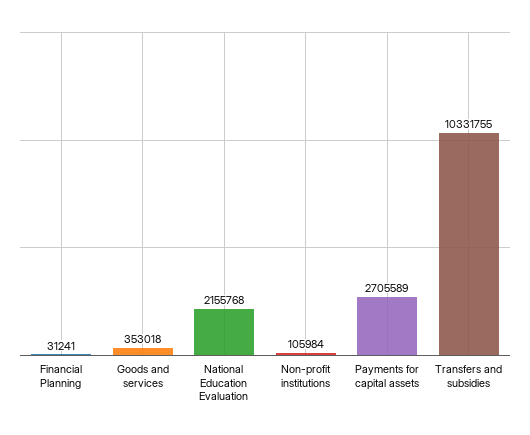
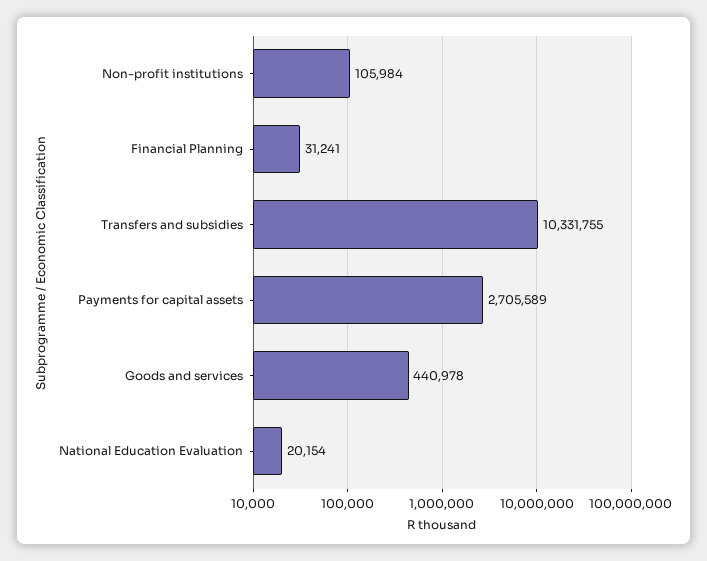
  {
    "Financial Planning": 31241,
-   "Goods and services": 353018,
+   "Goods and services": 440978,
-   "National Education Evaluation": 2155768,
+   "National Education Evaluation": 20154,
    "Non-profit institutions": 105984,
    "Payments for capital assets": 2705589,
    "Transfers and subsidies": 10331755
  }

